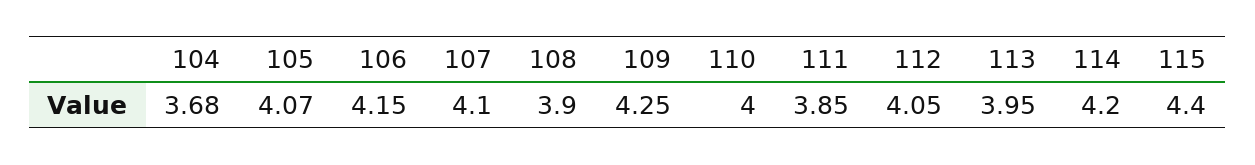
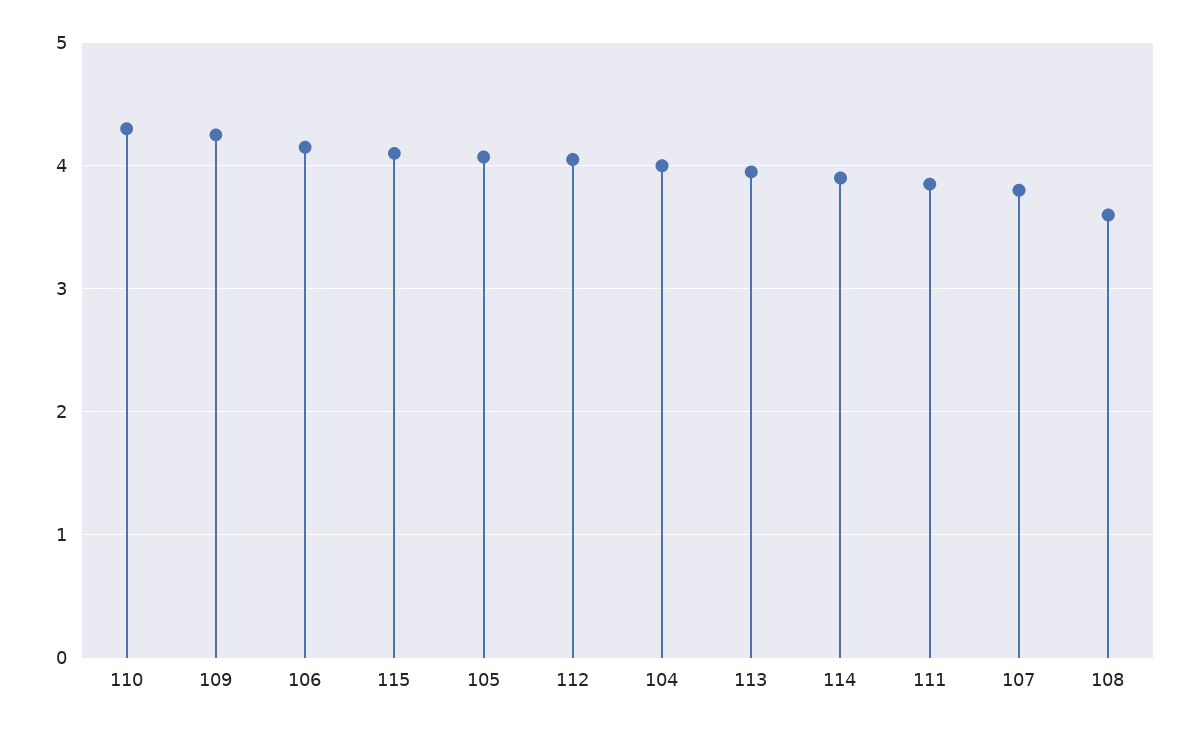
  {
-   "104": 3.68,
+   "104": 4,
    "105": 4.07,
    "106": 4.15,
-   "107": 4.1,
+   "107": 3.8,
-   "108": 3.9,
+   "108": 3.6,
    "109": 4.25,
-   "110": 4,
+   "110": 4.3,
    "111": 3.85,
    "112": 4.05,
    "113": 3.95,
-   "114": 4.2,
+   "114": 3.9,
-   "115": 4.4
+   "115": 4.1
  }

